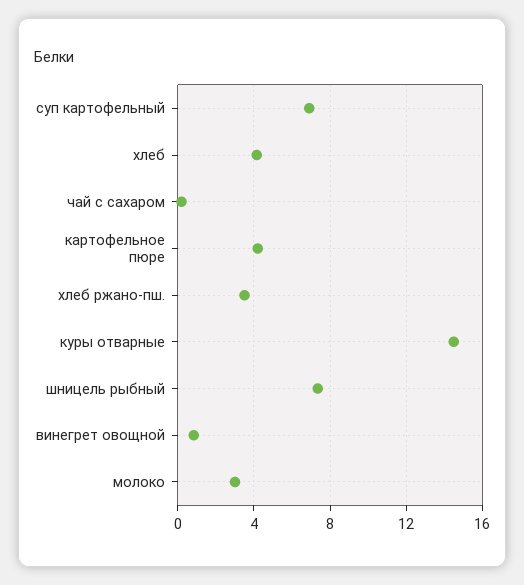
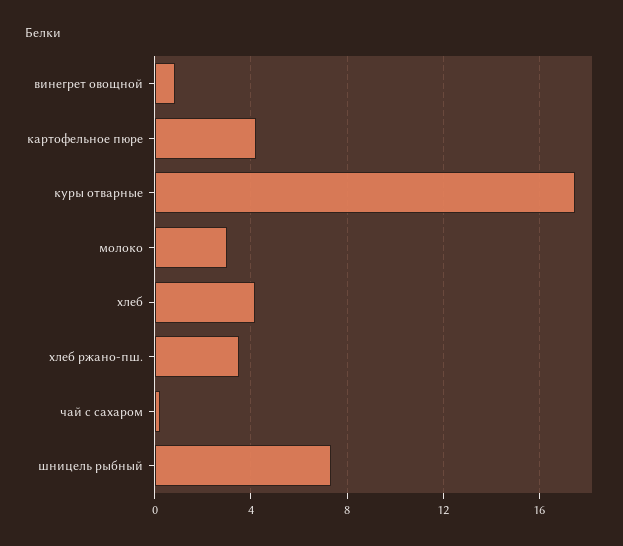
  {
-   "суп картофельный": 7,
    "хлеб": 4,
    "чай с сахаром": 0,
    "картофельное пюре": 4,
    "хлеб ржано-пш.": 3.5,
-   "куры отварные": 14.5,
+   "куры отварные": 17.5,
    "шницель рыбный": 7.5,
    "винегрет овощной": 1,
    "молоко": 3
  }

